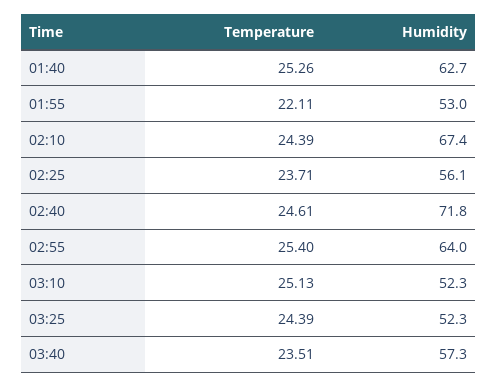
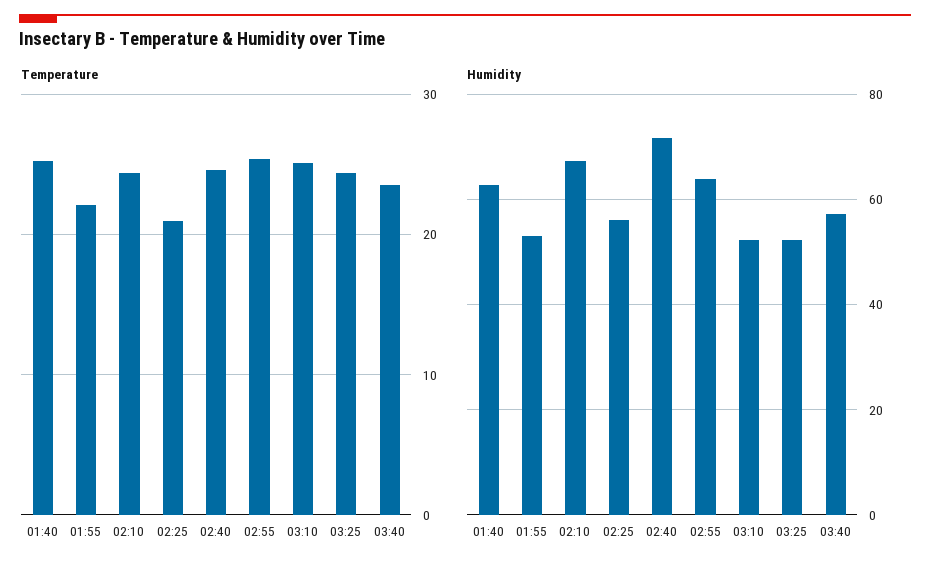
  {
    "Temperature": {
      "01:40": 25.26,
      "01:55": 22.11,
      "02:10": 24.39,
-     "02:25": 23.71,
+     "02:25": 21,
      "02:40": 24.61,
      "02:55": 25.4,
      "03:10": 25.13,
      "03:25": 24.39,
      "03:40": 23.51
    },
    "Humidity": {
      "01:40": 62.7,
      "01:55": 53,
      "02:10": 67.4,
      "02:25": 56.1,
      "02:40": 71.8,
      "02:55": 64,
      "03:10": 52.3,
      "03:25": 52.3,
      "03:40": 57.3
    }
  }

